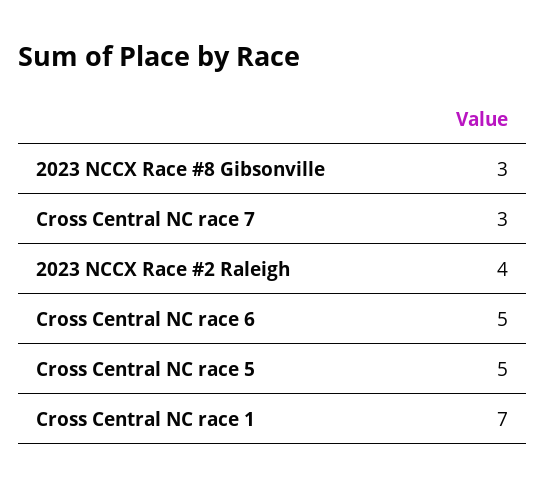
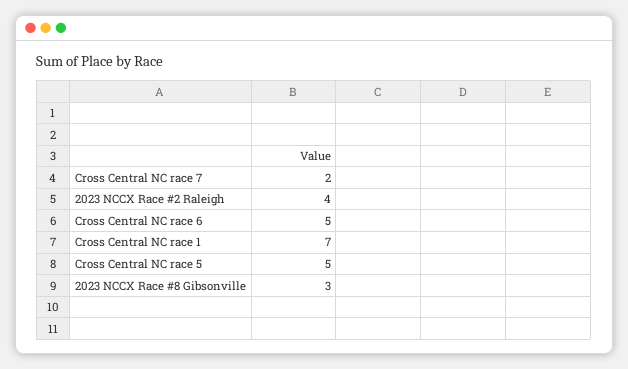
  {
    "2023 NCCX Race #8 Gibsonville": 3,
-   "Cross Central NC race 7": 3,
+   "Cross Central NC race 7": 2,
    "2023 NCCX Race #2 Raleigh": 4,
    "Cross Central NC race 6": 5,
    "Cross Central NC race 5": 5,
    "Cross Central NC race 1": 7
  }

